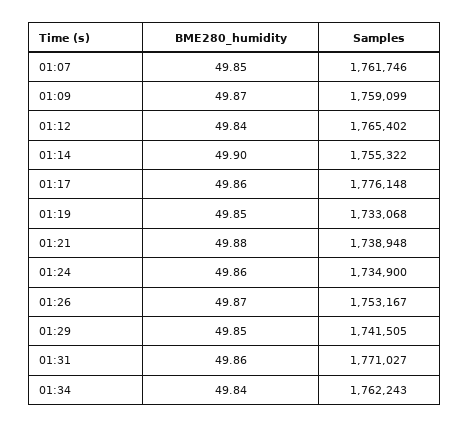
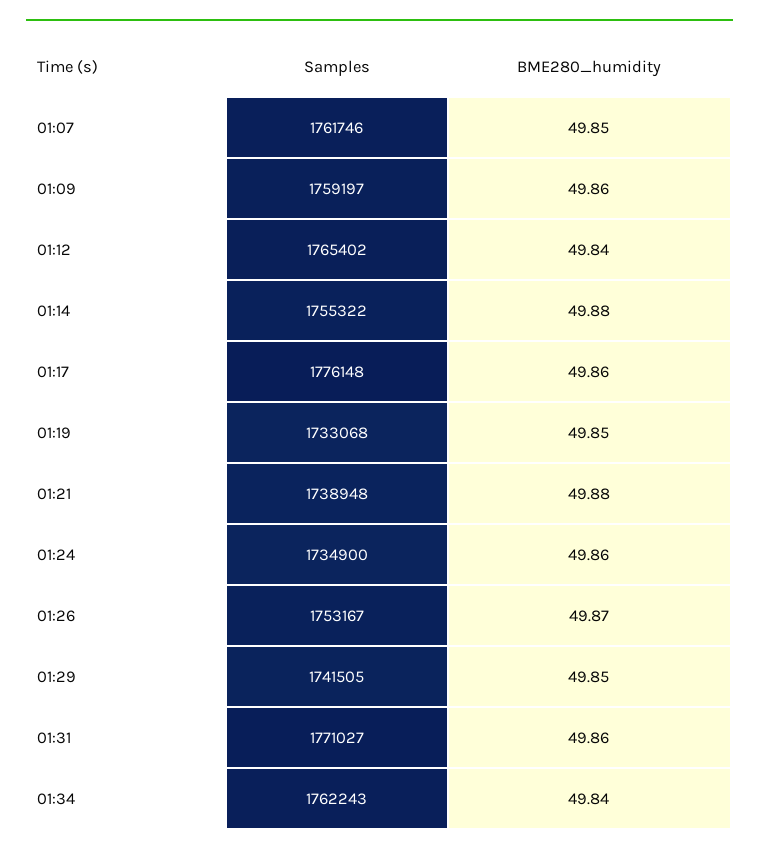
  {
    "BME280_humidity": {
      "01:07": 49.85,
-     "01:09": 49.87,
+     "01:09": 49.86,
      "01:12": 49.84,
-     "01:14": 49.9,
+     "01:14": 49.88,
      "01:17": 49.86,
      "01:19": 49.85,
      "01:21": 49.88,
      "01:24": 49.86,
      "01:26": 49.87,
      "01:29": 49.85,
      "01:31": 49.86,
      "01:34": 49.84
    },
    "Samples": {
      "01:07": 1761746,
-     "01:09": 1759099,
+     "01:09": 1759197,
      "01:12": 1765402,
      "01:14": 1755322,
      "01:17": 1776148,
      "01:19": 1733068,
      "01:21": 1738948,
      "01:24": 1734900,
      "01:26": 1753167,
      "01:29": 1741505,
      "01:31": 1771027,
      "01:34": 1762243
    }
  }

